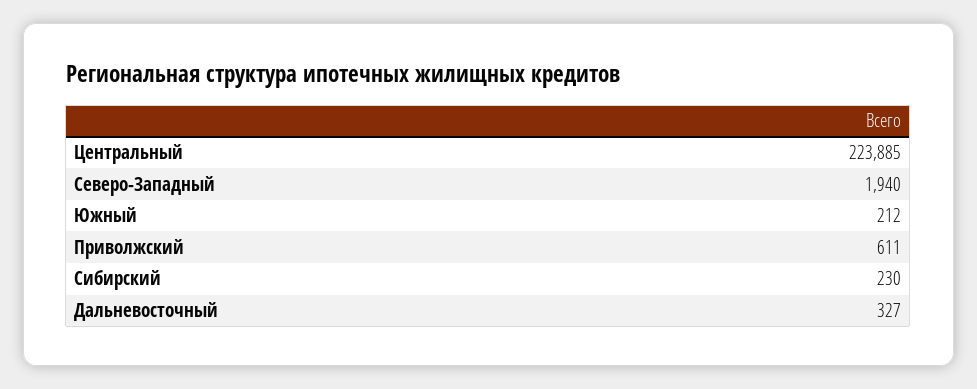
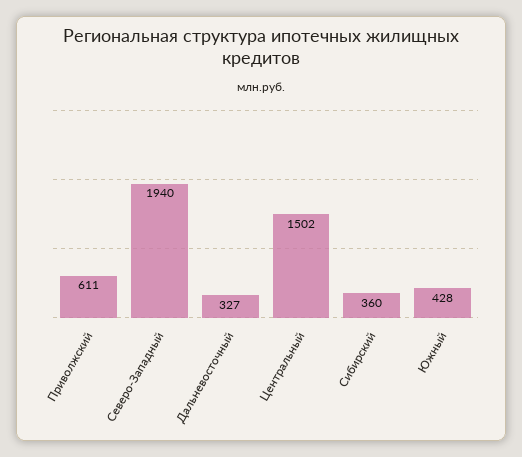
  {
-   "Центральный": 223885,
+   "Центральный": 1502,
    "Северо-Западный": 1940,
-   "Южный": 212,
+   "Южный": 428,
    "Приволжский": 611,
-   "Сибирский": 230,
+   "Сибирский": 360,
    "Дальневосточный": 327
  }

